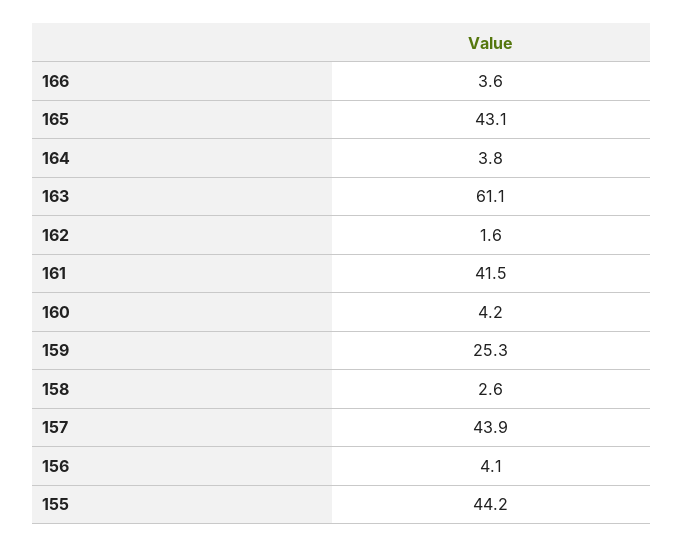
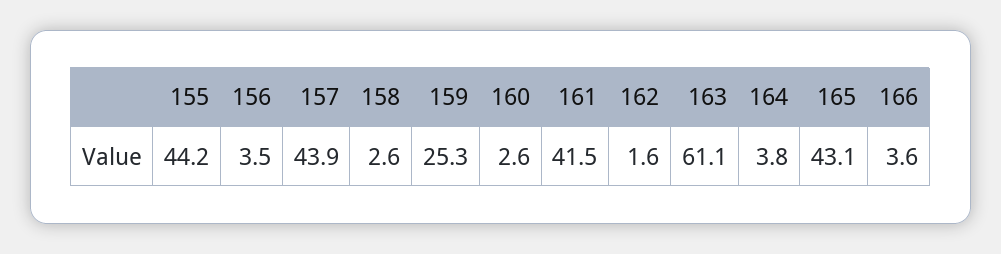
  {
    "166": 3.6,
    "165": 43.1,
    "164": 3.8,
    "163": 61.1,
    "162": 1.6,
    "161": 41.5,
-   "160": 4.2,
+   "160": 2.6,
    "159": 25.3,
    "158": 2.6,
    "157": 43.9,
-   "156": 4.1,
+   "156": 3.5,
    "155": 44.2
  }

